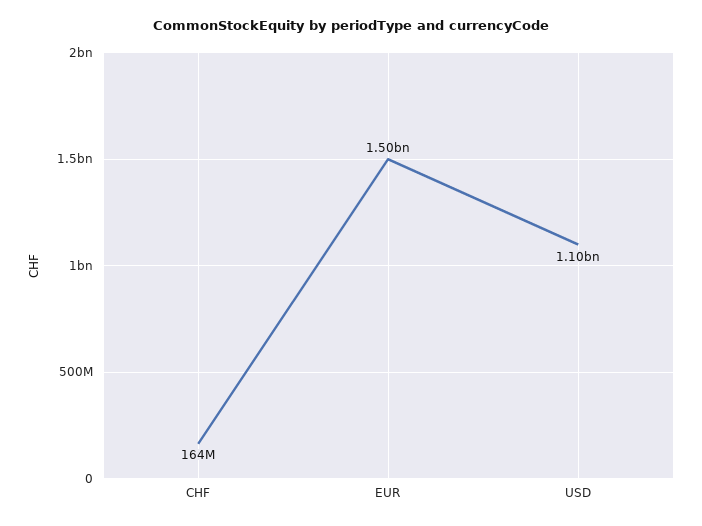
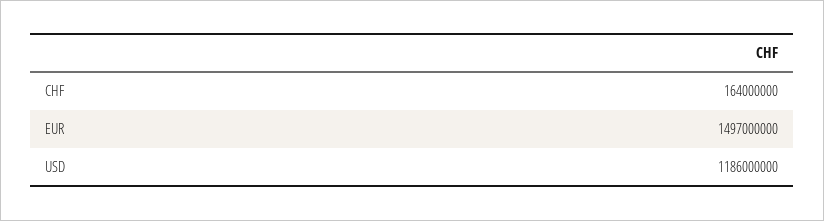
  {
    "CHF": 164000000,
    "EUR": 1497000000,
-   "USD": 1100000000
+   "USD": 1186000000
  }

